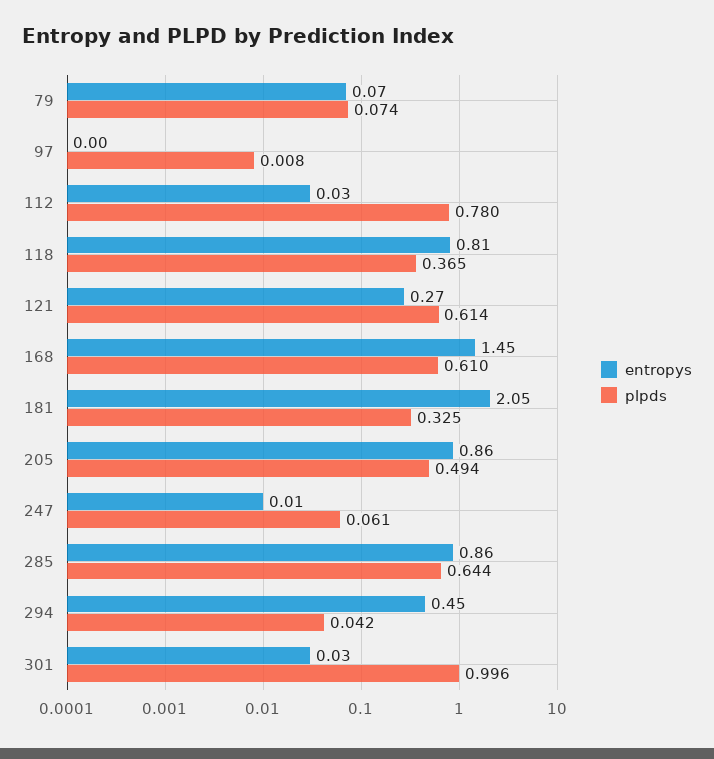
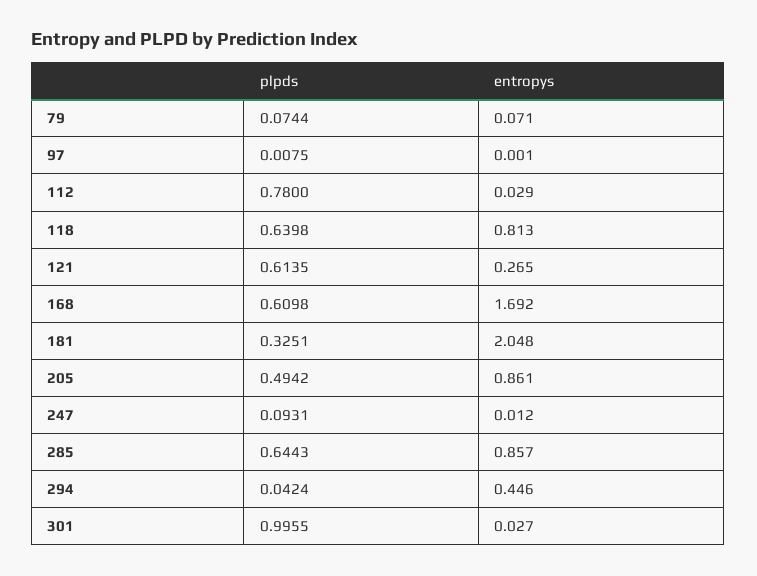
  {
    "entropys": {
      "79": 0.071,
      "97": 0.001,
      "112": 0.029,
      "118": 0.813,
      "121": 0.265,
-     "168": 1.45,
+     "168": 1.692,
      "181": 2.048,
      "205": 0.861,
      "247": 0.012,
      "285": 0.857,
      "294": 0.446,
      "301": 0.027
    },
    "plpds": {
      "79": 0.0744,
      "97": 0.0075,
      "112": 0.78,
-     "118": 0.365,
+     "118": 0.6398,
      "121": 0.6135,
      "168": 0.6098,
      "181": 0.3251,
      "205": 0.4942,
-     "247": 0.061,
+     "247": 0.0931,
      "285": 0.6443,
      "294": 0.0424,
      "301": 0.9955
    }
  }

